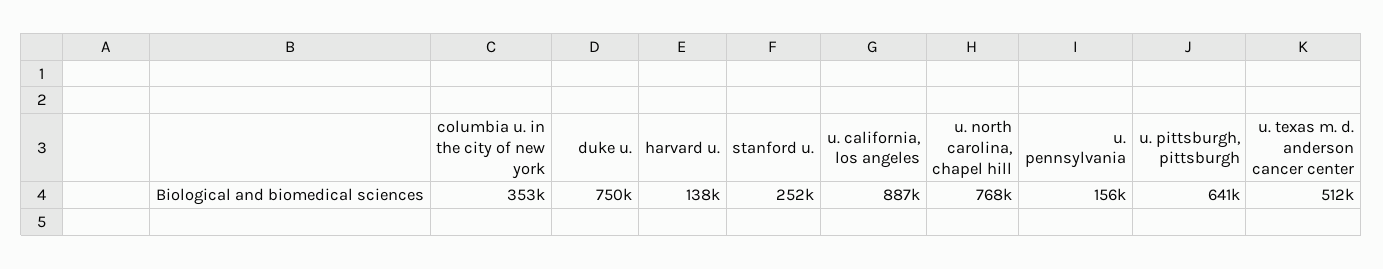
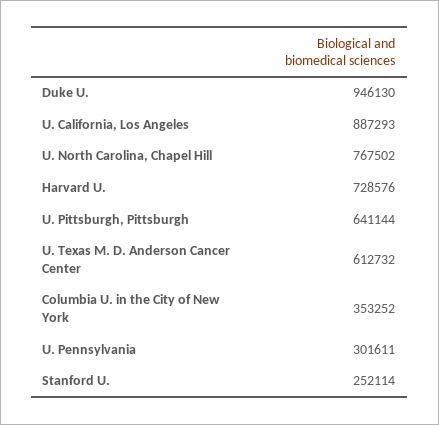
  {
    "columbia u. in the city of new york": 353252,
-   "duke u.": 750000,
+   "duke u.": 946130,
-   "harvard u.": 138000,
+   "harvard u.": 728576,
    "stanford u.": 252114,
    "u. california, los angeles": 887293,
    "u. north carolina, chapel hill": 767502,
-   "u. pennsylvania": 156000,
+   "u. pennsylvania": 301611,
    "u. pittsburgh, pittsburgh": 641144,
-   "u. texas m. d. anderson cancer center": 512000
+   "u. texas m. d. anderson cancer center": 612732
  }

